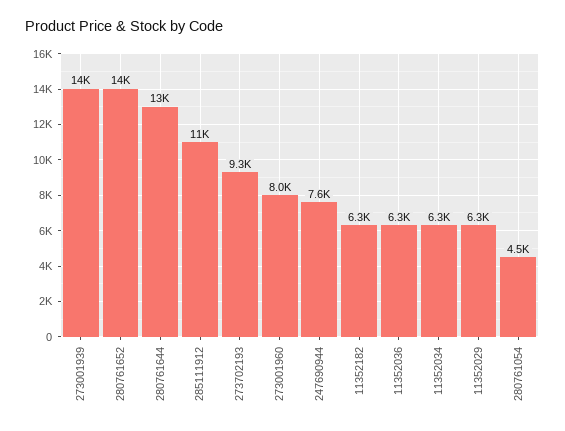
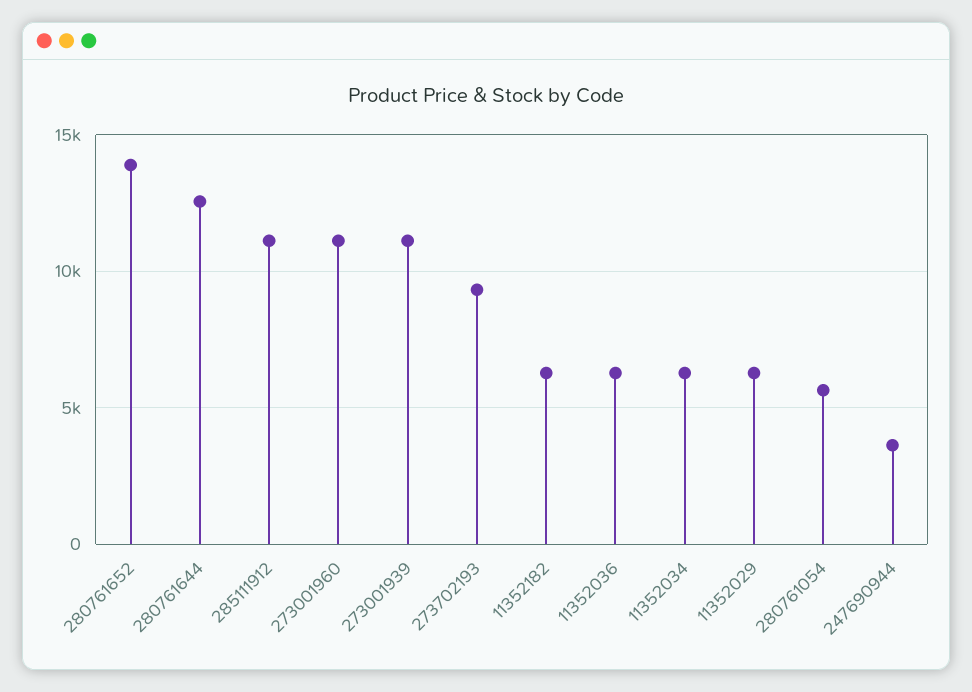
  {
-   "273001939": 14000,
+   "273001939": 11000,
    "280761652": 14000,
    "280761644": 13000,
    "285111912": 11000,
    "273702193": 9300,
-   "273001960": 8000,
+   "273001960": 11000,
-   "247690944": 7600,
+   "247690944": 3500,
    "11352182": 6300,
    "11352036": 6300,
    "11352034": 6300,
    "11352029": 6300,
-   "280761054": 4500
+   "280761054": 5500
  }

